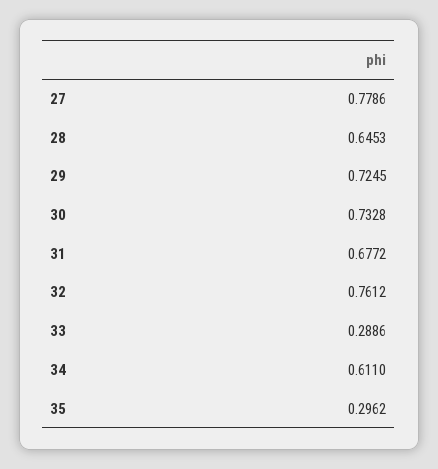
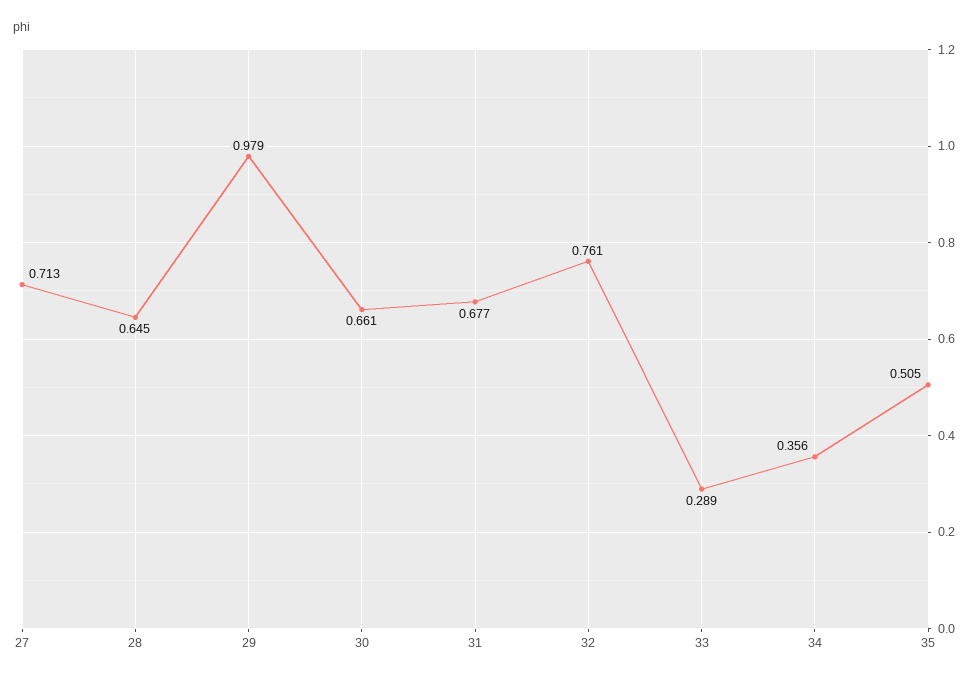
  {
-   "27": 0.7786,
+   "27": 0.713,
    "28": 0.6453,
-   "29": 0.7245,
+   "29": 0.979,
-   "30": 0.7328,
+   "30": 0.661,
    "31": 0.6772,
    "32": 0.7612,
    "33": 0.2886,
-   "34": 0.611,
+   "34": 0.356,
-   "35": 0.2962
+   "35": 0.505
  }

